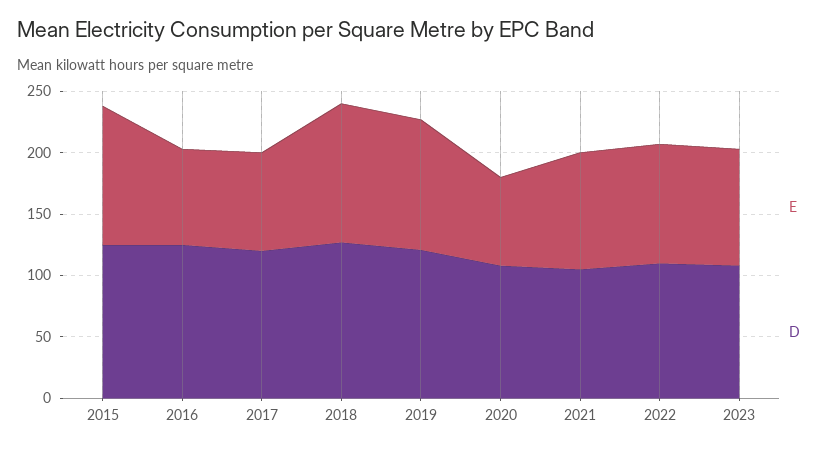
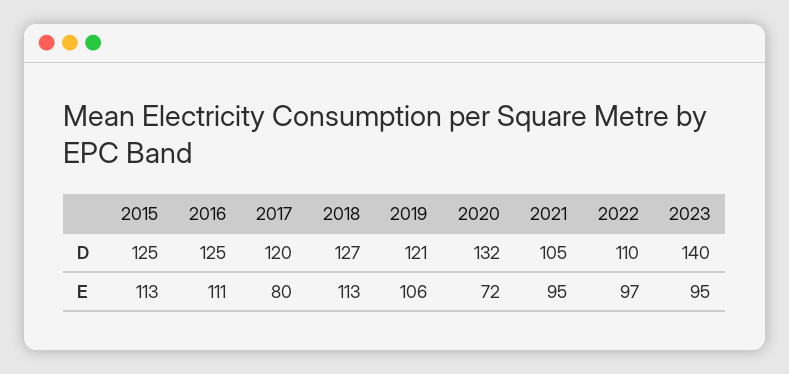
  {
    "E": {
      "2015": 113,
-     "2016": 80,
+     "2016": 111,
      "2017": 80,
      "2018": 113,
      "2019": 106,
      "2020": 72,
      "2021": 95,
      "2022": 97,
      "2023": 95
    },
    "D": {
      "2015": 125,
      "2016": 125,
      "2017": 120,
      "2018": 127,
      "2019": 121,
-     "2020": 110,
+     "2020": 132,
      "2021": 105,
      "2022": 110,
-     "2023": 110
+     "2023": 140
    }
  }

